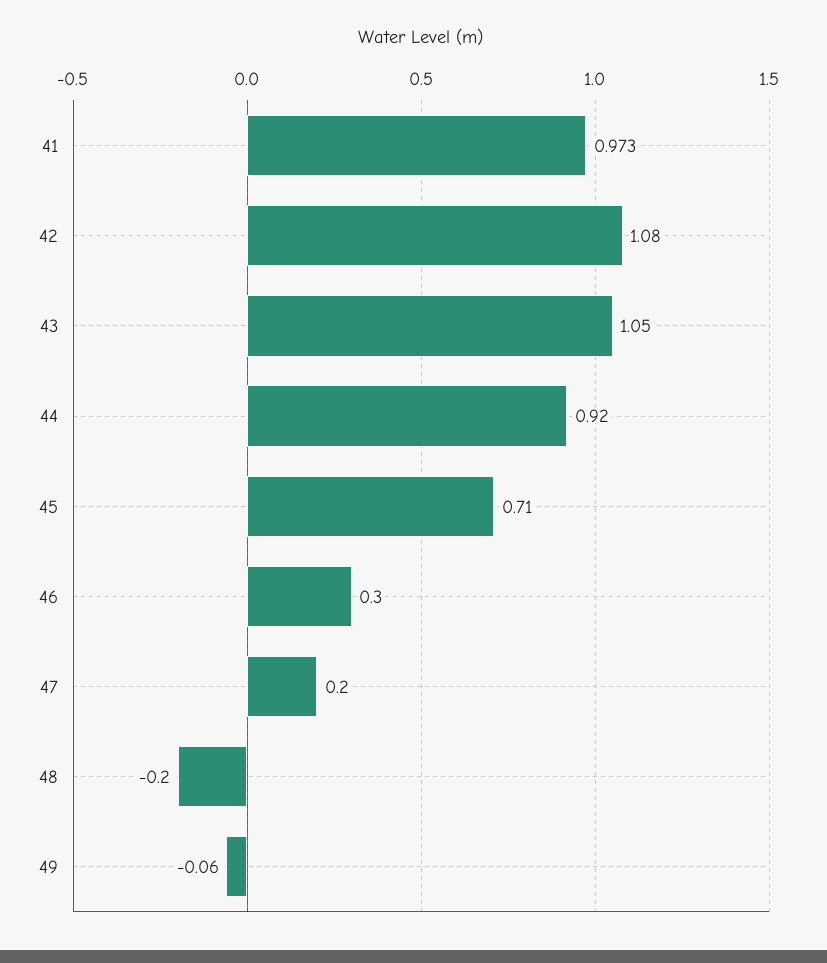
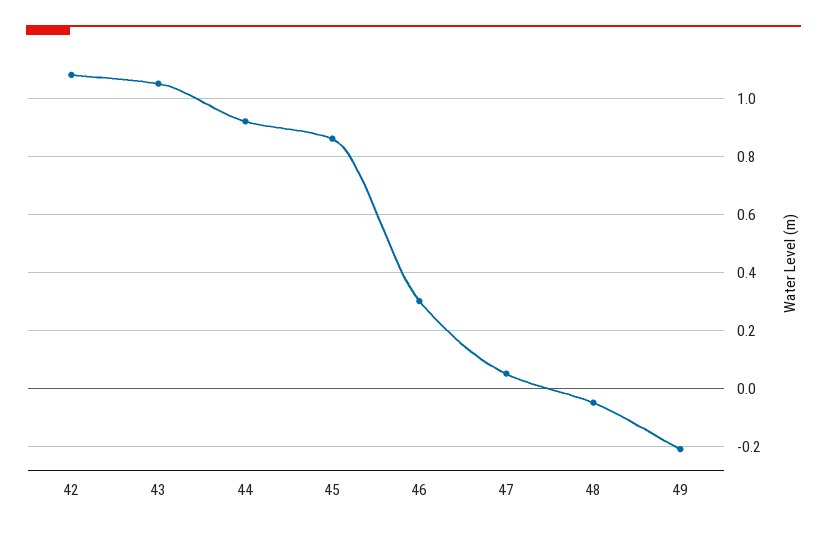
  {
-   "41": 0.973,
    "42": 1.08,
    "43": 1.05,
    "44": 0.92,
-   "45": 0.71,
+   "45": 0.85,
    "46": 0.3,
-   "47": 0.2,
+   "47": 0.05,
-   "48": -0.2,
+   "48": -0.05,
-   "49": -0.06
+   "49": -0.2
  }

